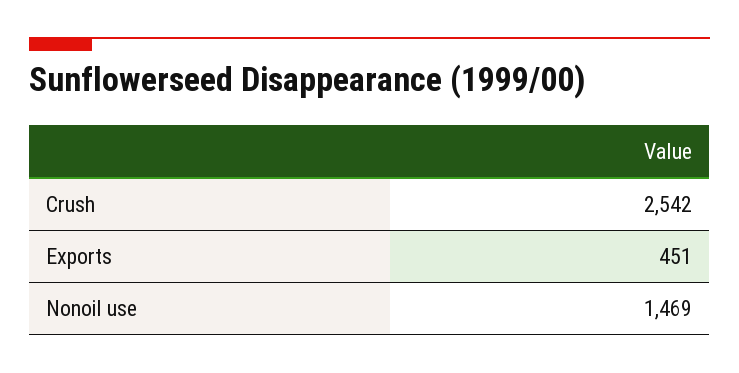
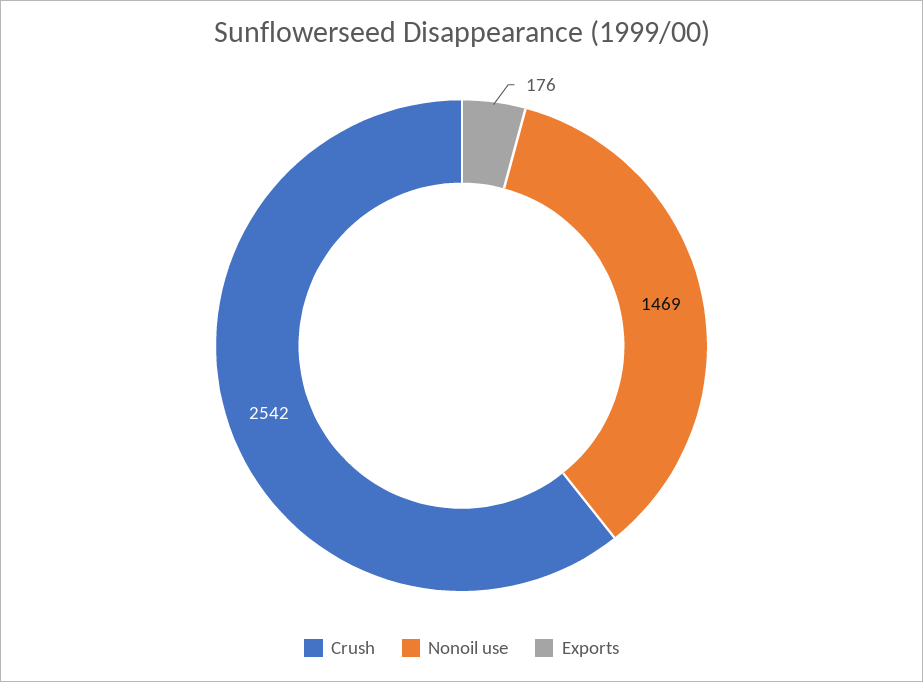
  {
    "Crush": 2542,
-   "Exports": 451,
+   "Exports": 176,
    "Nonoil use": 1469
  }

